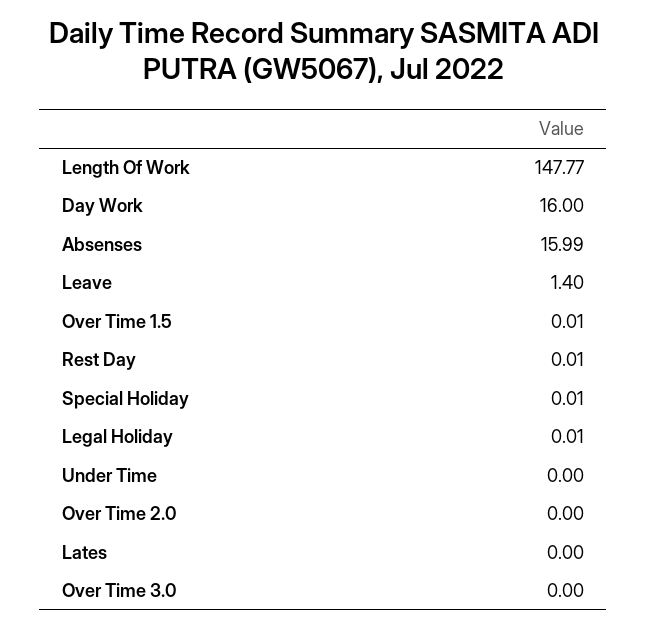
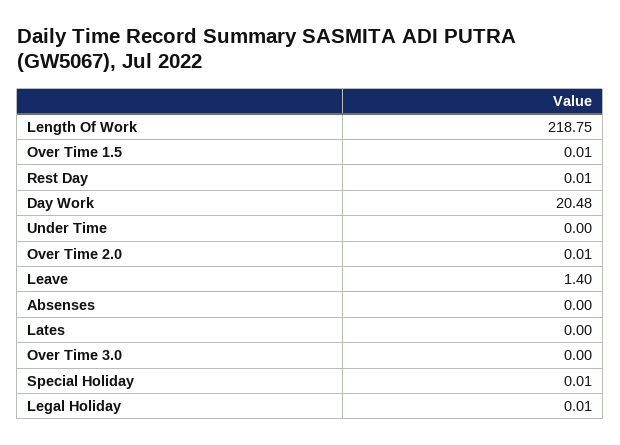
  {
-   "Length Of Work": 147.77,
+   "Length Of Work": 218.75,
-   "Day Work": 16,
+   "Day Work": 20.48,
-   "Absenses": 15.99,
+   "Absenses": 0,
    "Leave": 1.4,
    "Over Time 1.5": 0.01,
    "Rest Day": 0.01,
    "Special Holiday": 0.01,
    "Legal Holiday": 0.01,
    "Under Time": 0,
-   "Over Time 2.0": 0,
+   "Over Time 2.0": 0.01,
    "Lates": 0,
    "Over Time 3.0": 0
  }

